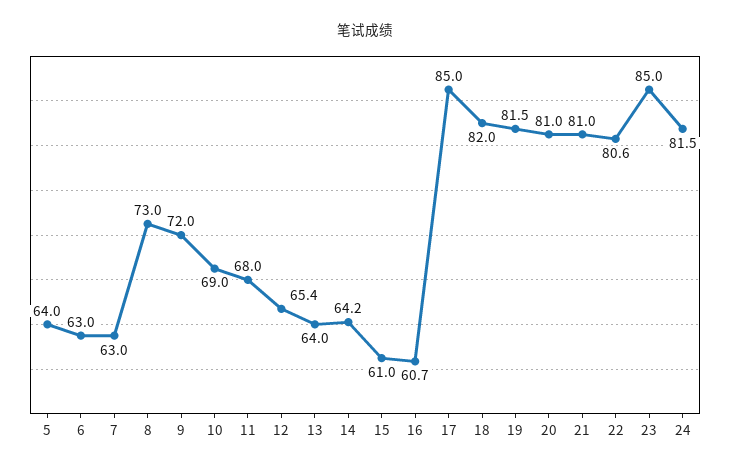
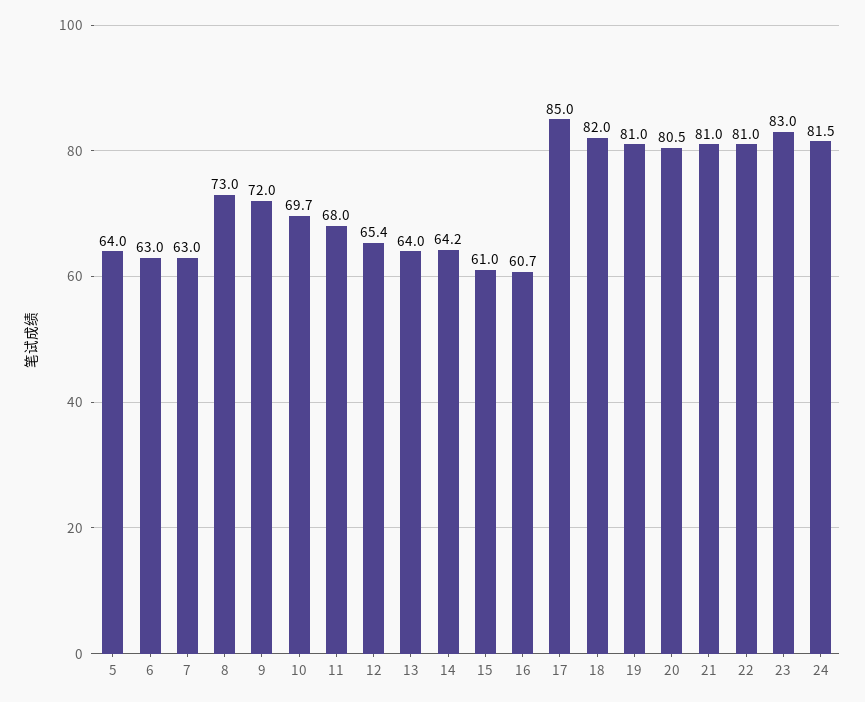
  {
    "5": 64,
    "6": 63,
    "7": 63,
    "8": 73,
    "9": 72,
-   "10": 69,
+   "10": 69.7,
    "11": 68,
    "12": 65.4,
    "13": 64,
    "14": 64.2,
    "15": 61,
    "16": 60.7,
    "17": 85,
    "18": 82,
-   "19": 81.5,
+   "19": 81,
-   "20": 81,
+   "20": 80.5,
    "21": 81,
-   "22": 80.6,
+   "22": 81,
-   "23": 85,
+   "23": 83,
    "24": 81.5
  }

